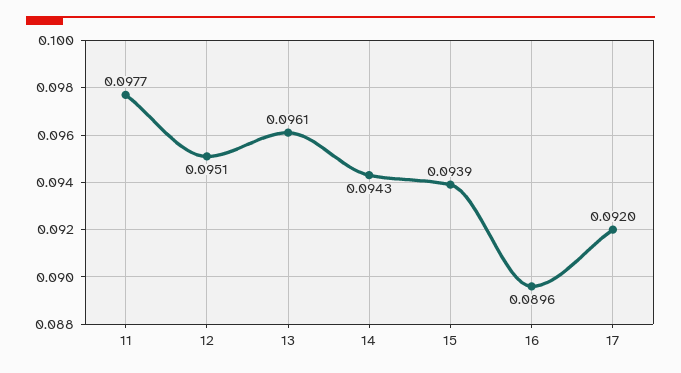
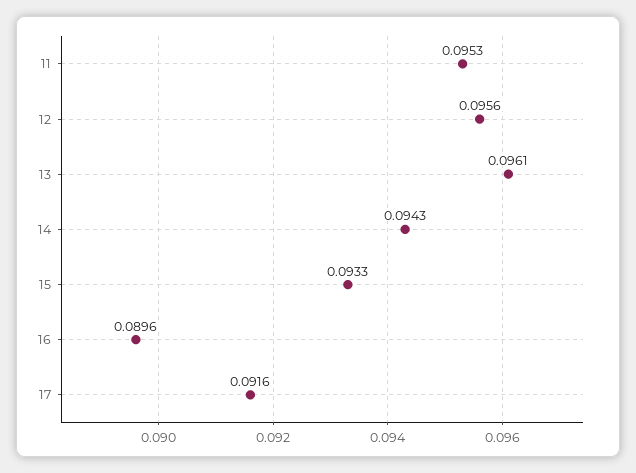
  {
-   "11": 0.0977,
+   "11": 0.0953,
-   "12": 0.0951,
+   "12": 0.0956,
    "13": 0.0961,
    "14": 0.0943,
-   "15": 0.0939,
+   "15": 0.0933,
    "16": 0.0896,
-   "17": 0.092
+   "17": 0.0916
  }

